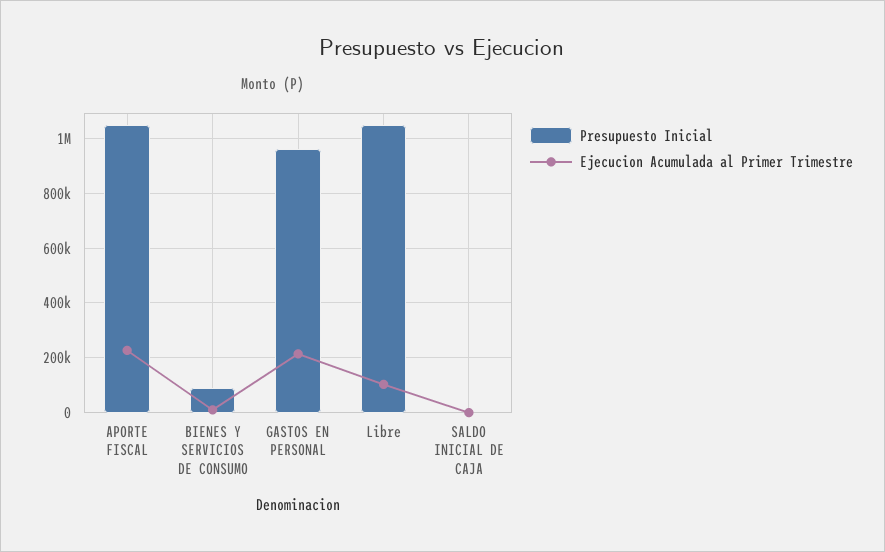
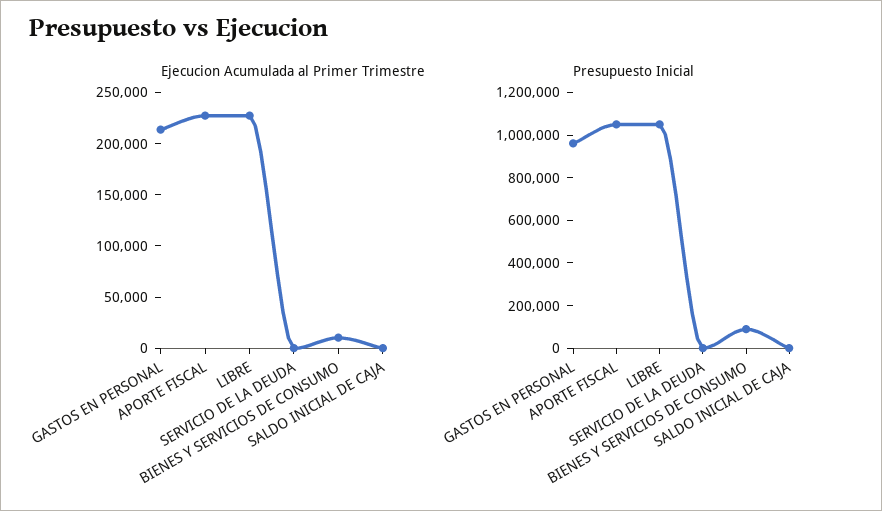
  {
    "Presupuesto Inicial": {
      "APORTE FISCAL": 1050000,
      "BIENES Y SERVICIOS DE CONSUMO": 100000,
      "GASTOS EN PERSONAL": 950000,
      "Libre": 1050000,
-     "SALDO INICIAL DE CAJA": 0
+     "SALDO INICIAL DE CAJA": 0,
+     "SERVICIO DE LA DEUDA": 0
    },
    "Ejecucion Acumulada al Primer Trimestre": {
      "APORTE FISCAL": 230000,
      "BIENES Y SERVICIOS DE CONSUMO": 10000,
      "GASTOS EN PERSONAL": 210000,
-     "Libre": 100000,
+     "Libre": 230000,
-     "SALDO INICIAL DE CAJA": 0
+     "SALDO INICIAL DE CAJA": 0,
+     "SERVICIO DE LA DEUDA": 0
    }
  }

